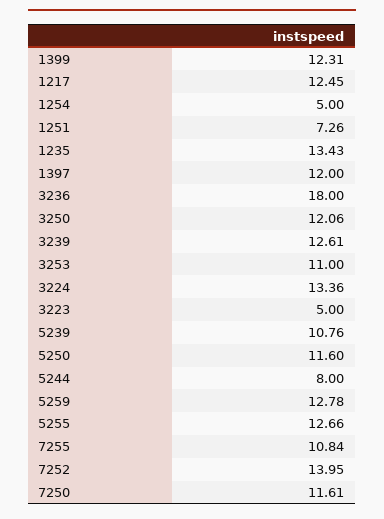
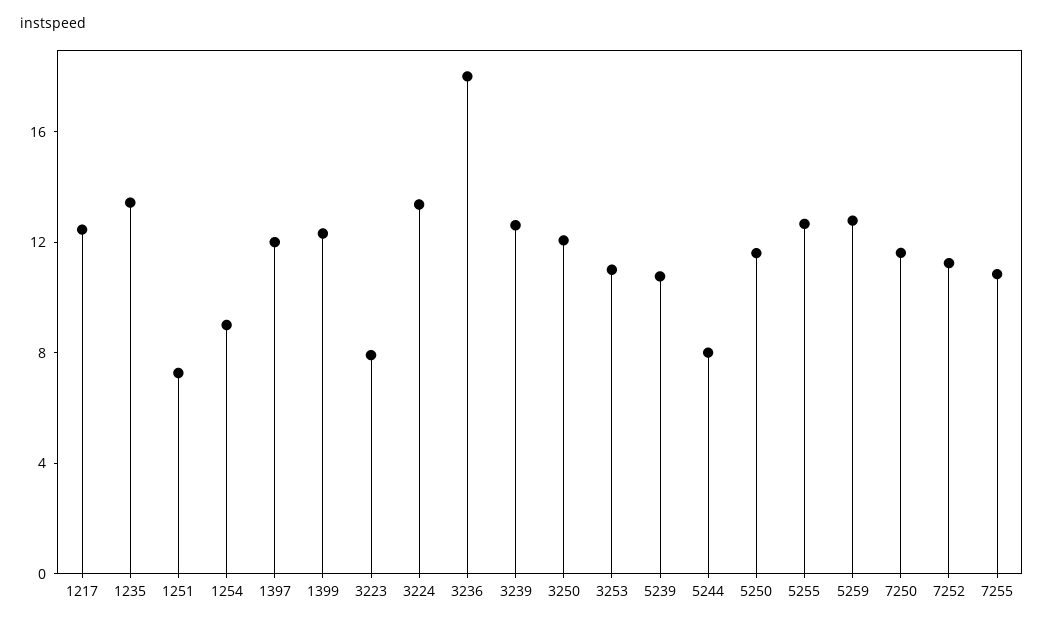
  {
    "1399": 12.31,
    "1217": 12.45,
-   "1254": 5,
+   "1254": 9,
    "1251": 7.26,
    "1235": 13.43,
    "1397": 12,
    "3236": 18,
    "3250": 12.06,
    "3239": 12.61,
    "3253": 11,
    "3224": 13.36,
-   "3223": 5,
+   "3223": 8,
    "5239": 10.76,
    "5250": 11.6,
    "5244": 8,
    "5259": 12.78,
    "5255": 12.66,
    "7255": 10.84,
-   "7252": 13.95,
+   "7252": 11,
    "7250": 11.61
  }

